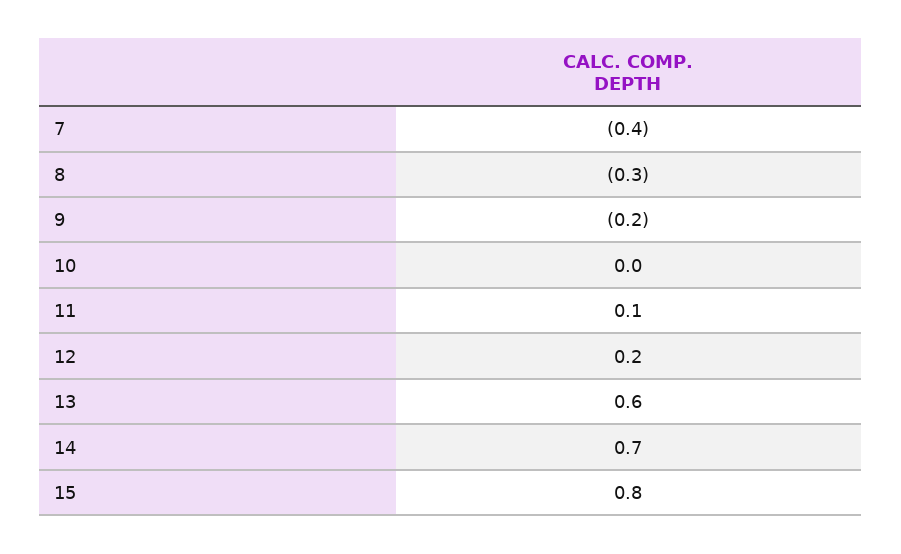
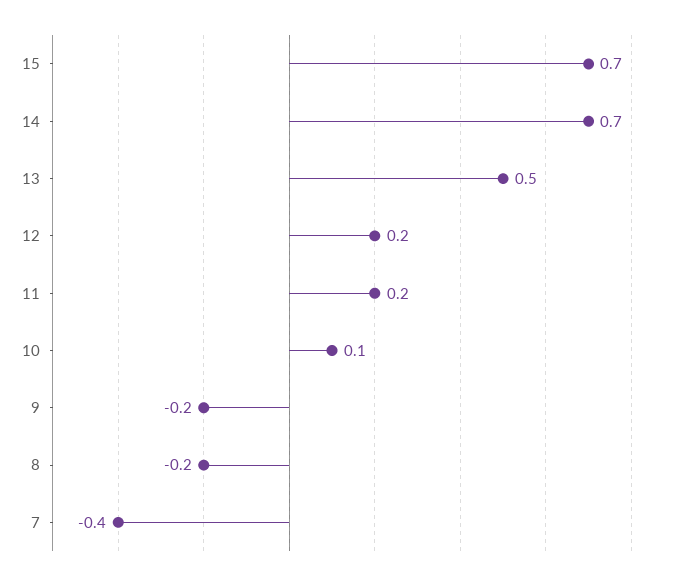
  {
    "7": -0.4,
-   "8": -0.3,
+   "8": -0.2,
    "9": -0.2,
-   "10": 0,
+   "10": 0.1,
-   "11": 0.1,
+   "11": 0.2,
    "12": 0.2,
-   "13": 0.6,
+   "13": 0.5,
    "14": 0.7,
-   "15": 0.8
+   "15": 0.7
  }

